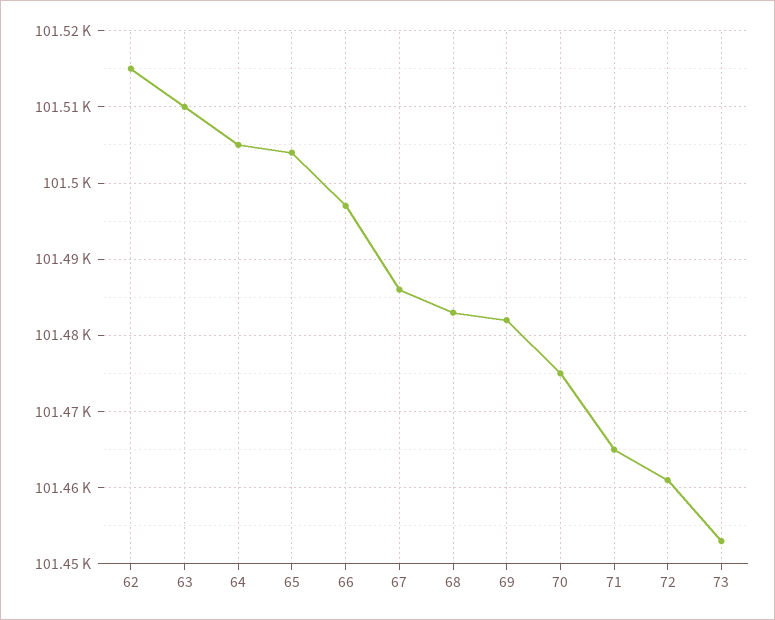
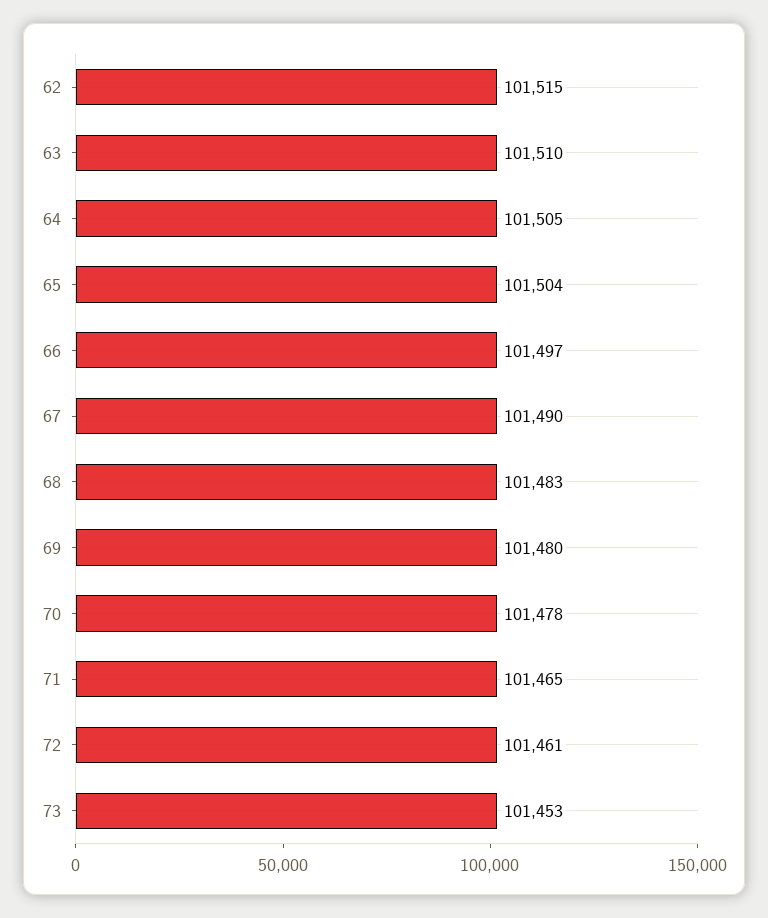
  {
    "62": 101515,
    "63": 101510,
    "64": 101505,
    "65": 101504,
    "66": 101497,
-   "67": 101486,
+   "67": 101490,
    "68": 101483,
-   "69": 101482,
+   "69": 101480,
-   "70": 101475,
+   "70": 101478,
    "71": 101465,
    "72": 101461,
    "73": 101453
  }

